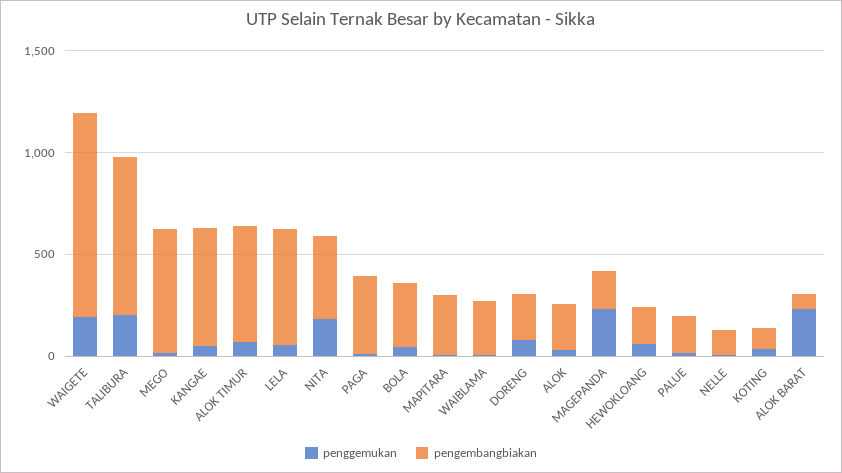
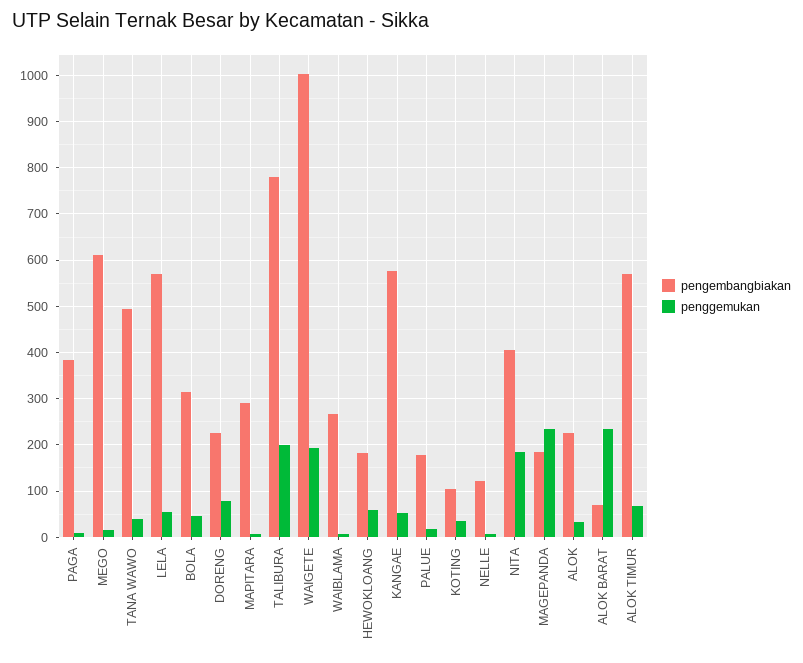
  {
    "penggemukan": {
      "WAIGETE": 200,
      "TALIBURA": 200,
      "MEGO": 20,
      "KANGAE": 60,
      "ALOK TIMUR": 60,
      "LELA": 60,
      "NITA": 180,
      "PAGA": 0,
      "BOLA": 40,
      "MAPITARA": 0,
      "WAIBLAMA": 0,
      "DORENG": 80,
      "ALOK": 40,
      "MAGEPANDA": 240,
      "HEWOKLOANG": 60,
      "PALUE": 20,
      "NELLE": 0,
      "KOTING": 40,
-     "ALOK BARAT": 240
+     "ALOK BARAT": 240,
+     "TANA WAWO": 40
    },
    "pengembangbiakan": {
      "WAIGETE": 1000,
      "TALIBURA": 780,
      "MEGO": 620,
      "KANGAE": 580,
      "ALOK TIMUR": 580,
      "LELA": 580,
      "NITA": 400,
      "PAGA": 380,
      "BOLA": 320,
      "MAPITARA": 300,
      "WAIBLAMA": 260,
      "DORENG": 220,
      "ALOK": 220,
      "MAGEPANDA": 180,
      "HEWOKLOANG": 180,
      "PALUE": 180,
      "NELLE": 120,
      "KOTING": 100,
-     "ALOK BARAT": 80
+     "ALOK BARAT": 80,
+     "TANA WAWO": 500
    }
  }

